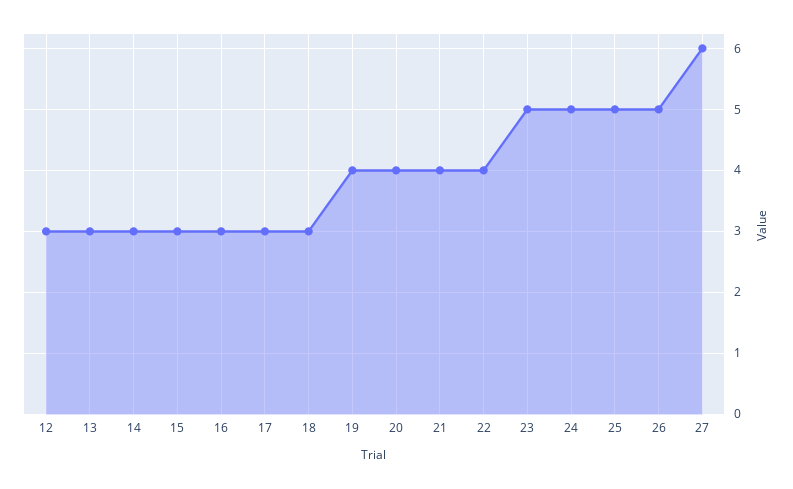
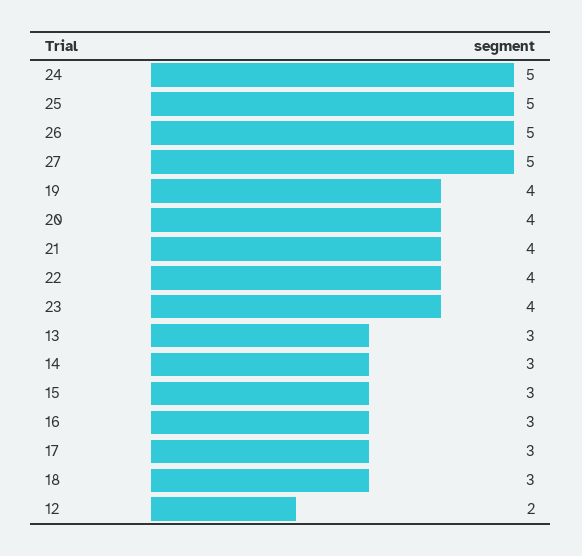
  {
-   "12": 3,
+   "12": 2,
    "13": 3,
    "14": 3,
    "15": 3,
    "16": 3,
    "17": 3,
    "18": 3,
    "19": 4,
    "20": 4,
    "21": 4,
    "22": 4,
-   "23": 5,
+   "23": 4,
    "24": 5,
    "25": 5,
    "26": 5,
-   "27": 6
+   "27": 5
  }

